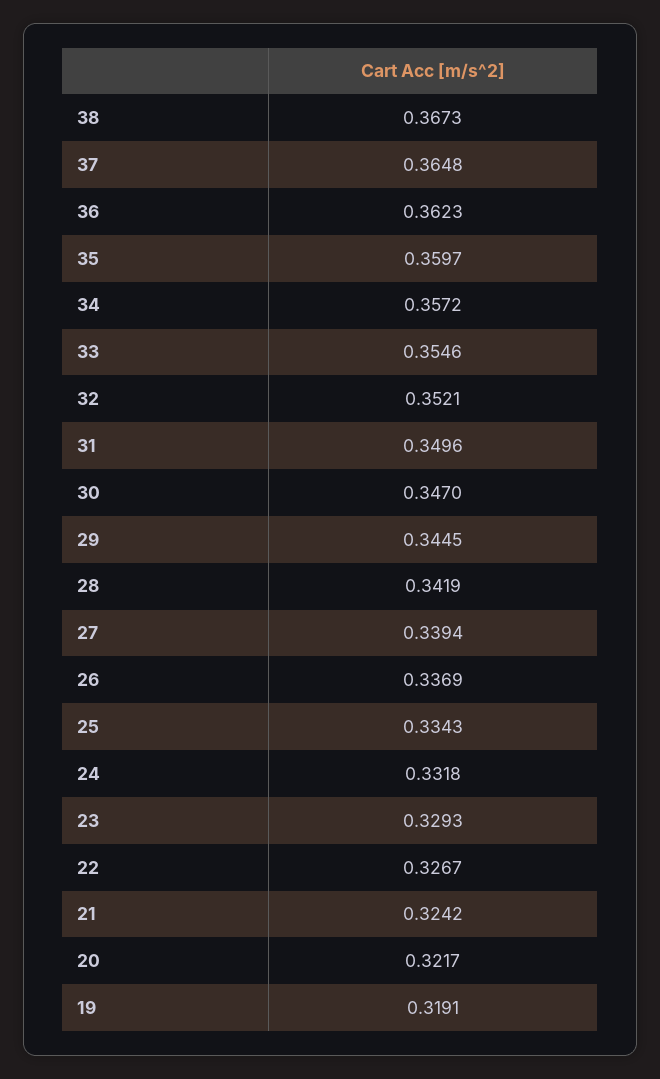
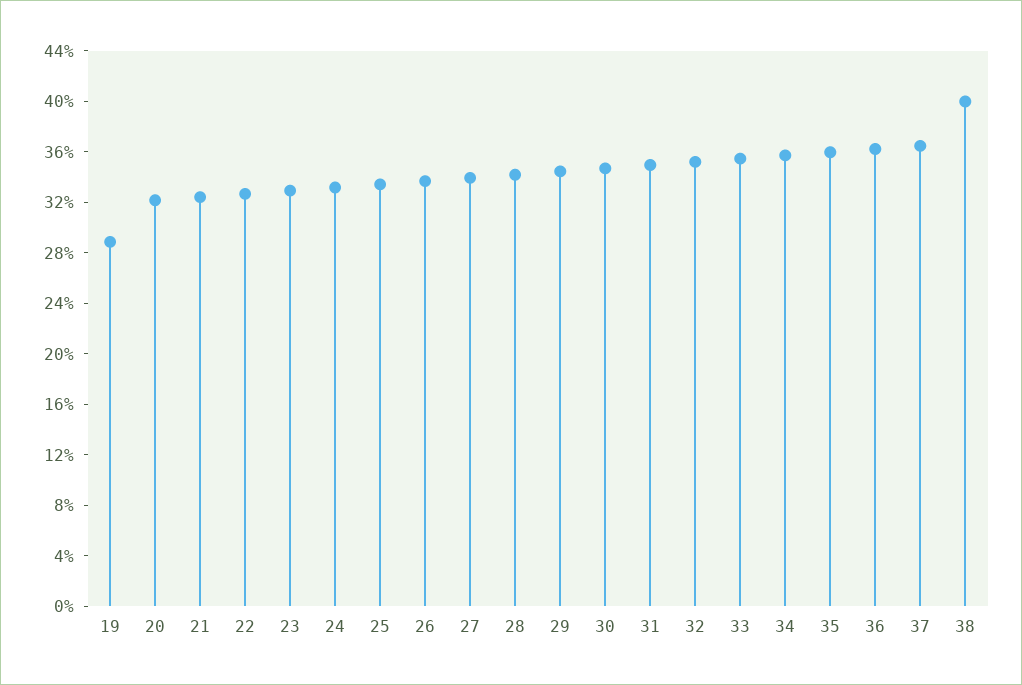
  {
-   "38": 0.3673,
+   "38": 0.4,
    "37": 0.3648,
    "36": 0.3623,
    "35": 0.3597,
    "34": 0.3572,
    "33": 0.3546,
    "32": 0.3521,
    "31": 0.3496,
    "30": 0.347,
    "29": 0.3445,
    "28": 0.3419,
    "27": 0.3394,
    "26": 0.3369,
    "25": 0.3343,
    "24": 0.3318,
    "23": 0.3293,
    "22": 0.3267,
    "21": 0.3242,
    "20": 0.3217,
-   "19": 0.3191
+   "19": 0.29
  }

